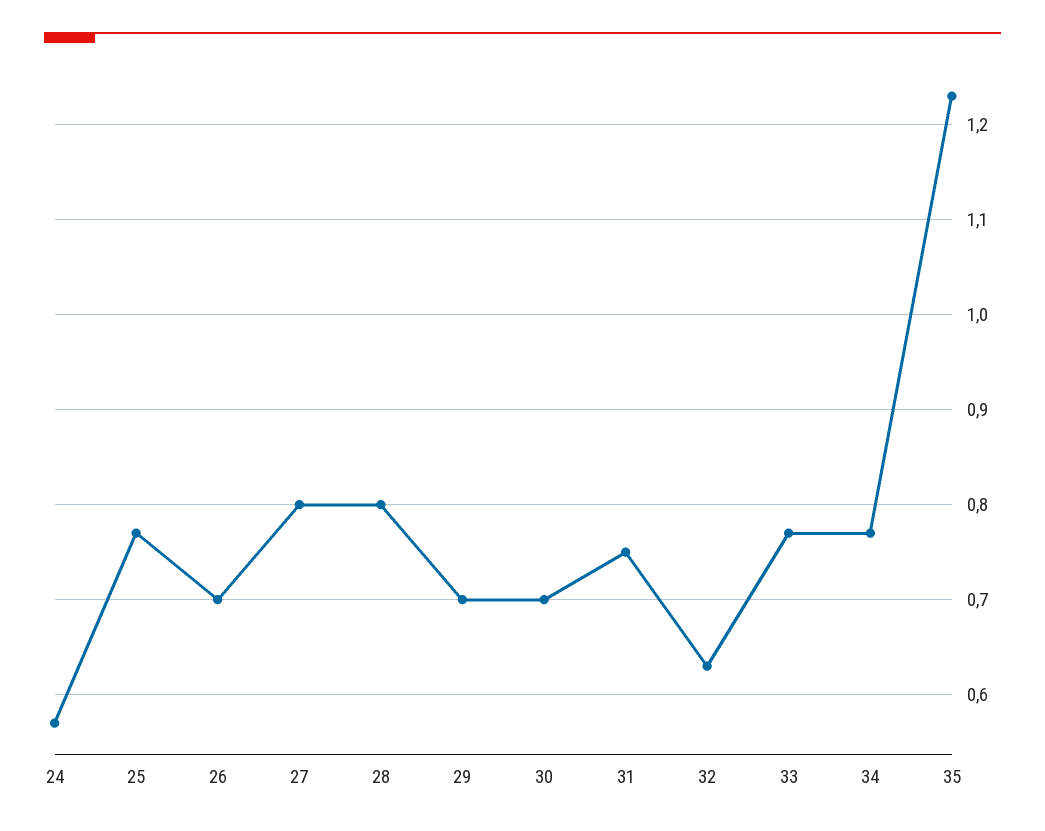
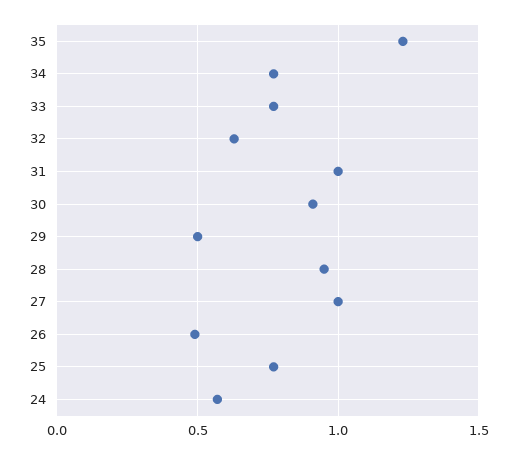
  {
    "24": 0.57,
    "25": 0.77,
-   "26": 0.7,
+   "26": 0.5,
-   "27": 0.8,
+   "27": 1,
-   "28": 0.8,
+   "28": 0.95,
-   "29": 0.7,
+   "29": 0.5,
-   "30": 0.7,
+   "30": 0.9,
-   "31": 0.75,
+   "31": 1,
    "32": 0.63,
    "33": 0.77,
    "34": 0.77,
    "35": 1.23
  }

